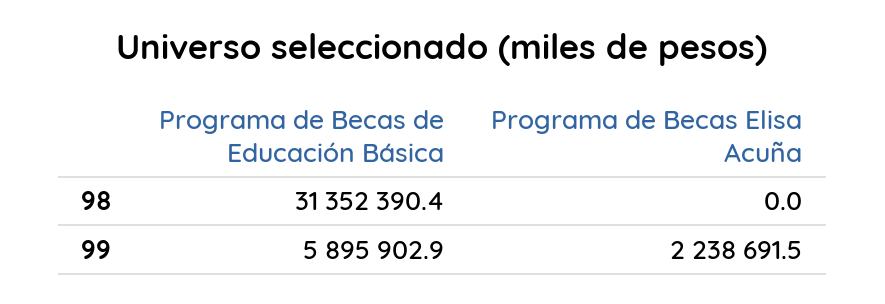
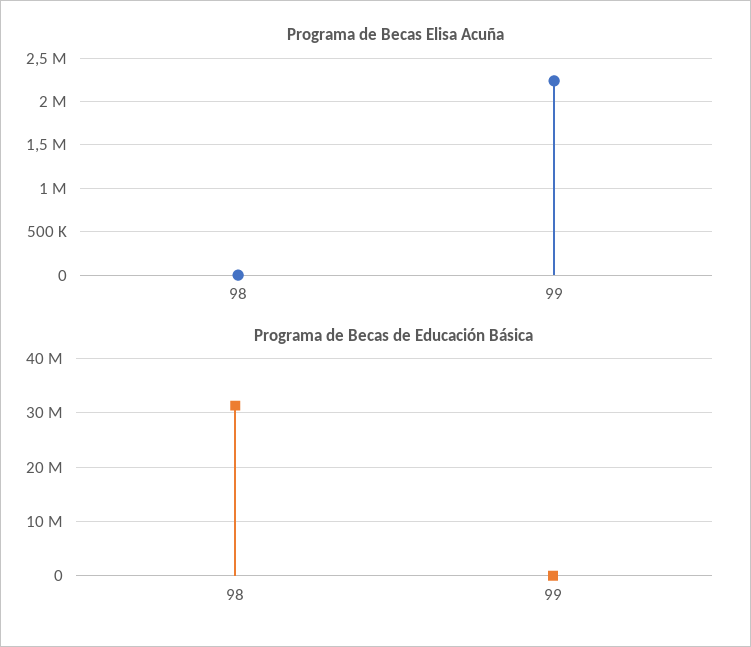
  {
    "Programa de Becas de Educación Básica": {
      "98": 31352390.4,
-     "99": 5895902.9
+     "99": 0
    },
    "Programa de Becas Elisa Acuña": {
      "98": 0,
      "99": 2238691.5
    }
  }

